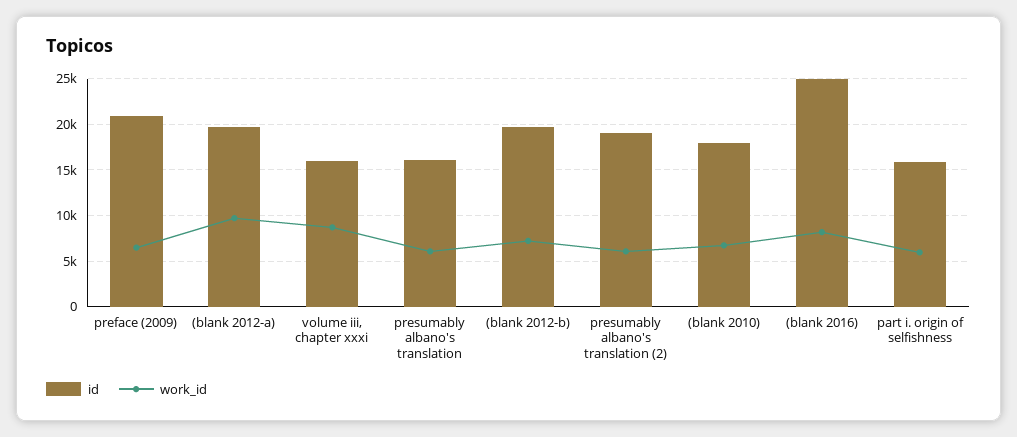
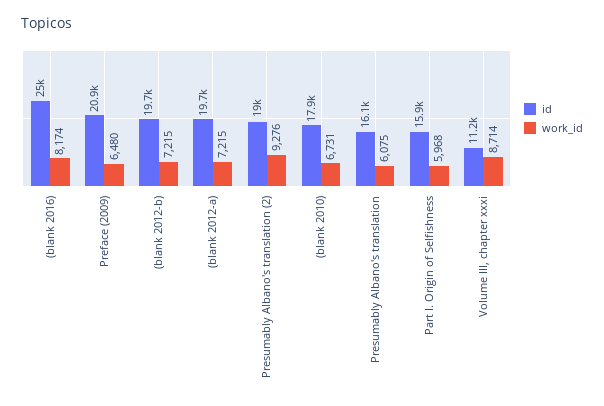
  {
    "id": {
      "preface (2009)": 20900,
      "(blank 2012-a)": 19700,
-     "volume iii, chapter xxxi": 16000,
+     "volume iii, chapter xxxi": 11200,
      "presumably albano's translation": 16100,
      "(blank 2012-b)": 19700,
      "presumably albano's translation (2)": 19000,
      "(blank 2010)": 17900,
      "(blank 2016)": 25000,
      "part i. origin of selfishness": 15900
    },
    "work_id": {
      "preface (2009)": 6480,
-     "(blank 2012-a)": 10000,
+     "(blank 2012-a)": 7215,
      "volume iii, chapter xxxi": 8714,
      "presumably albano's translation": 6075,
      "(blank 2012-b)": 7215,
-     "presumably albano's translation (2)": 6000,
+     "presumably albano's translation (2)": 9276,
      "(blank 2010)": 6731,
      "(blank 2016)": 8174,
      "part i. origin of selfishness": 5968
    }
  }

